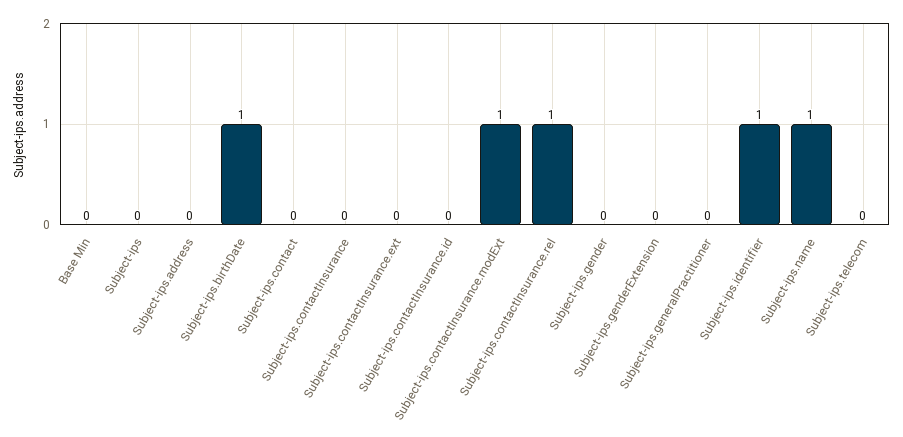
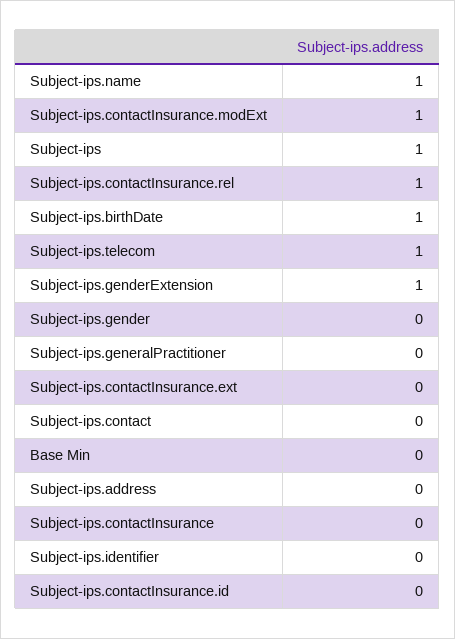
  {
    "Base Min": 0,
-   "Subject-ips": 0,
+   "Subject-ips": 1,
    "Subject-ips.address": 0,
    "Subject-ips.birthDate": 1,
    "Subject-ips.contact": 0,
    "Subject-ips.contactInsurance": 0,
    "Subject-ips.contactInsurance.ext": 0,
    "Subject-ips.contactInsurance.id": 0,
    "Subject-ips.contactInsurance.modExt": 1,
    "Subject-ips.contactInsurance.rel": 1,
    "Subject-ips.gender": 0,
-   "Subject-ips.genderExtension": 0,
+   "Subject-ips.genderExtension": 1,
    "Subject-ips.generalPractitioner": 0,
-   "Subject-ips.identifier": 1,
+   "Subject-ips.identifier": 0,
    "Subject-ips.name": 1,
-   "Subject-ips.telecom": 0
+   "Subject-ips.telecom": 1
  }

